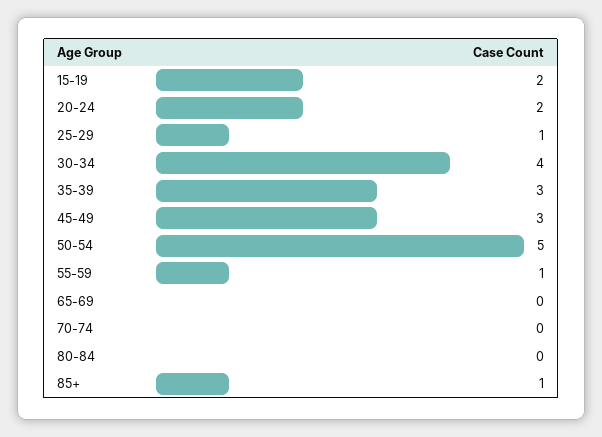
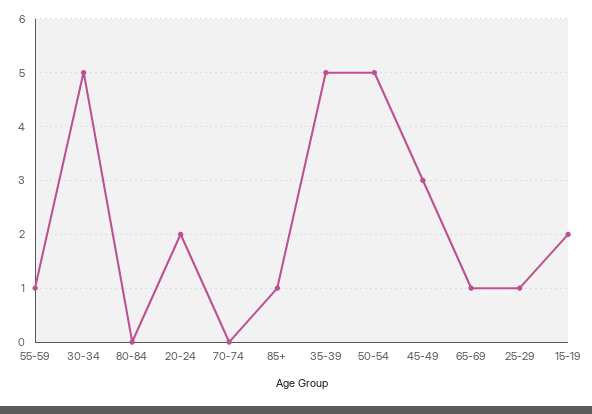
  {
    "15-19": 2,
    "20-24": 2,
    "25-29": 1,
-   "30-34": 4,
+   "30-34": 5,
-   "35-39": 3,
+   "35-39": 5,
    "45-49": 3,
    "50-54": 5,
    "55-59": 1,
-   "65-69": 0,
+   "65-69": 1,
    "70-74": 0,
    "80-84": 0,
    "85+": 1
  }

